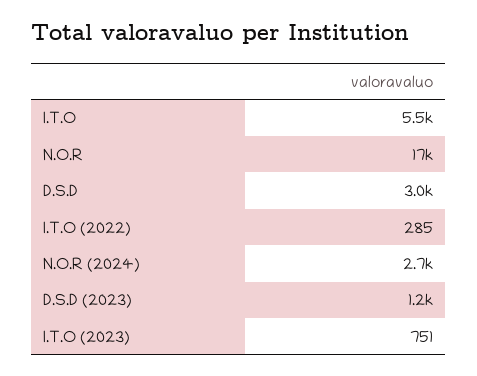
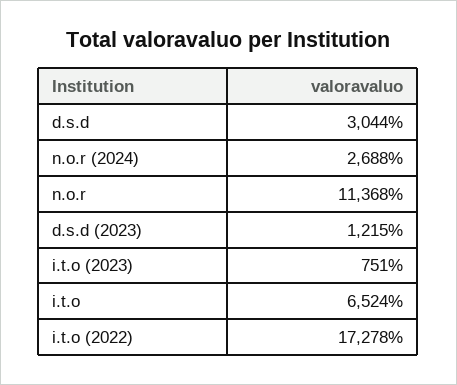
  {
-   "I.T.O": 5500,
+   "I.T.O": 6524,
-   "N.O.R": 17000,
+   "N.O.R": 11368,
    "D.S.D": 3044,
-   "I.T.O (2022)": 285,
+   "I.T.O (2022)": 17278,
    "N.O.R (2024)": 2688,
    "D.S.D (2023)": 1215,
    "I.T.O (2023)": 751
  }

